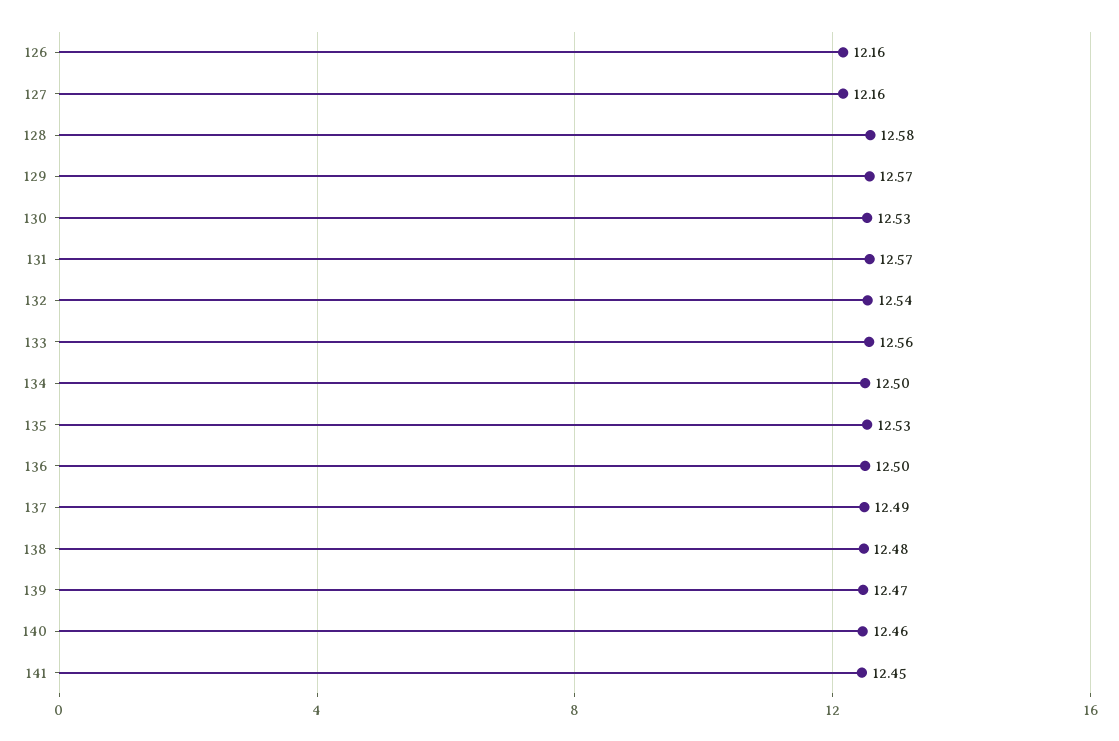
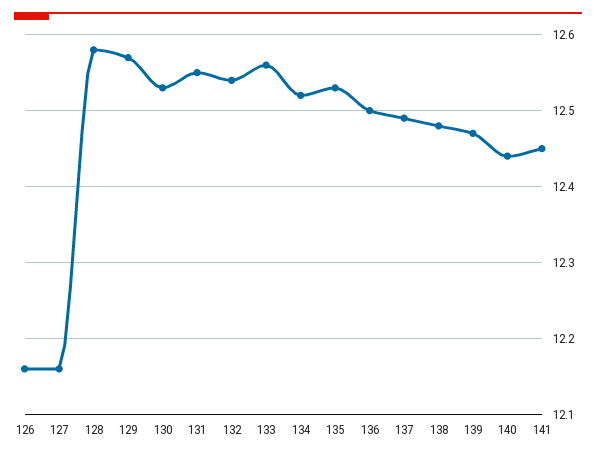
  {
    "126": 12.16,
    "127": 12.16,
    "128": 12.58,
    "129": 12.57,
    "130": 12.53,
-   "131": 12.57,
+   "131": 12.55,
    "132": 12.54,
    "133": 12.56,
-   "134": 12.5,
+   "134": 12.52,
    "135": 12.53,
    "136": 12.5,
    "137": 12.49,
    "138": 12.48,
    "139": 12.47,
-   "140": 12.46,
+   "140": 12.44,
    "141": 12.45
  }

